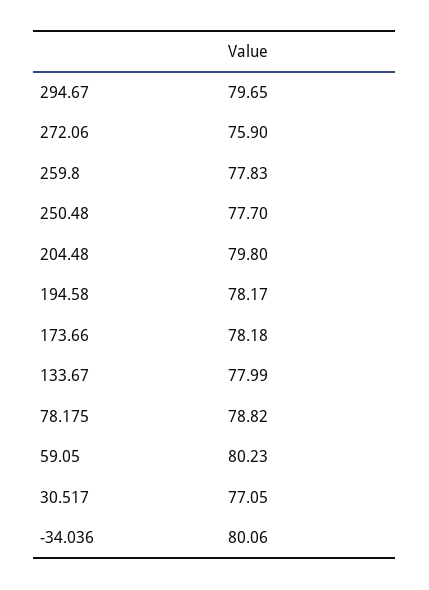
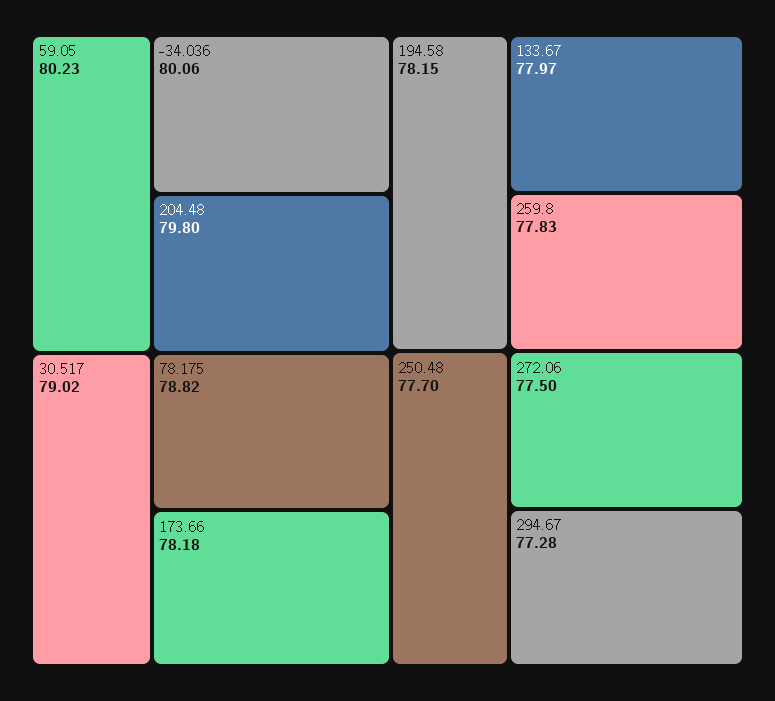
  {
-   "294.67": 79.65,
+   "294.67": 77.28,
-   "272.06": 75.9,
+   "272.06": 77.5,
    "259.8": 77.83,
    "250.48": 77.7,
    "204.48": 79.8,
-   "194.58": 78.17,
+   "194.58": 78.15,
    "173.66": 78.18,
-   "133.67": 77.99,
+   "133.67": 77.97,
    "78.175": 78.82,
    "59.05": 80.23,
-   "30.517": 77.05,
+   "30.517": 79.02,
    "-34.036": 80.06
  }

